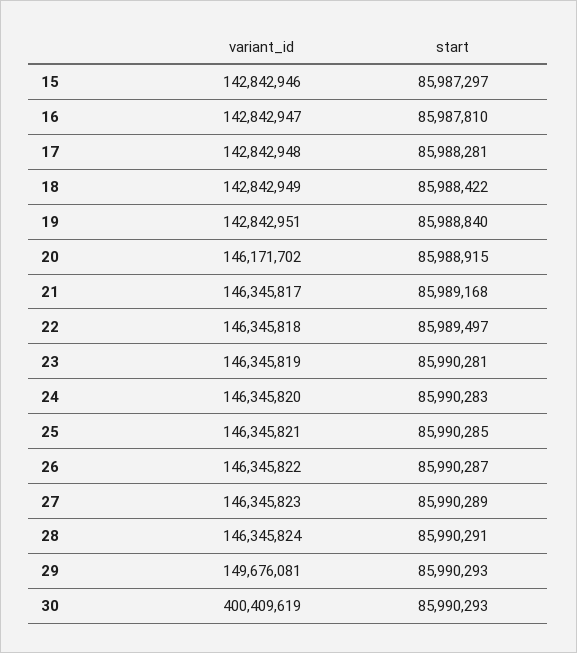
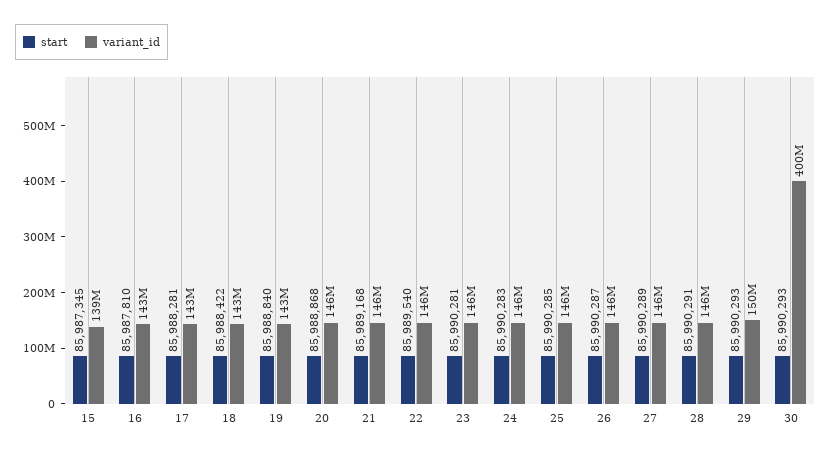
  {
    "variant_id": {
-     "15": 142842946,
+     "15": 139000000,
      "16": 142842947,
      "17": 142842948,
      "18": 142842949,
      "19": 142842951,
      "20": 146171702,
      "21": 146345817,
      "22": 146345818,
      "23": 146345819,
      "24": 146345820,
      "25": 146345821,
      "26": 146345822,
      "27": 146345823,
      "28": 146345824,
      "29": 149676081,
      "30": 400409619
    },
    "start": {
-     "15": 85987297,
+     "15": 85987345,
      "16": 85987810,
      "17": 85988281,
      "18": 85988422,
      "19": 85988840,
-     "20": 85988915,
+     "20": 85988868,
      "21": 85989168,
-     "22": 85989497,
+     "22": 85989540,
      "23": 85990281,
      "24": 85990283,
      "25": 85990285,
      "26": 85990287,
      "27": 85990289,
      "28": 85990291,
      "29": 85990293,
      "30": 85990293
    }
  }

